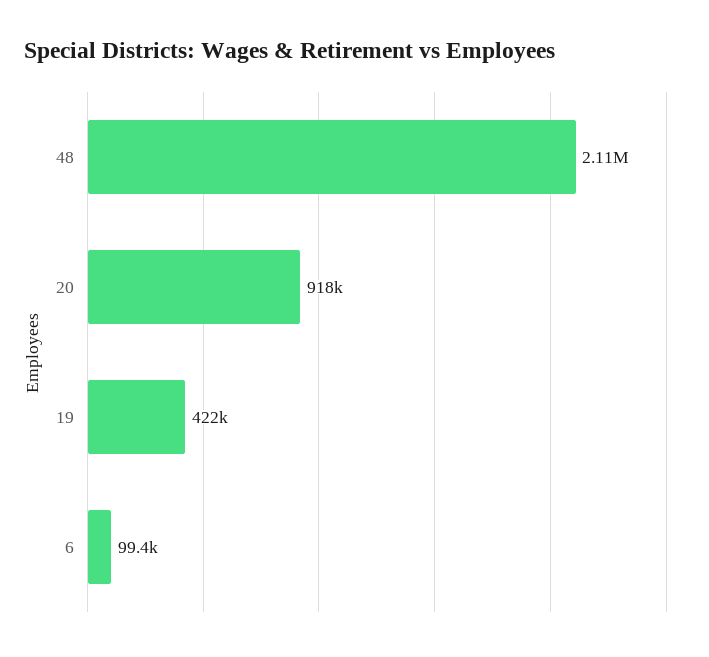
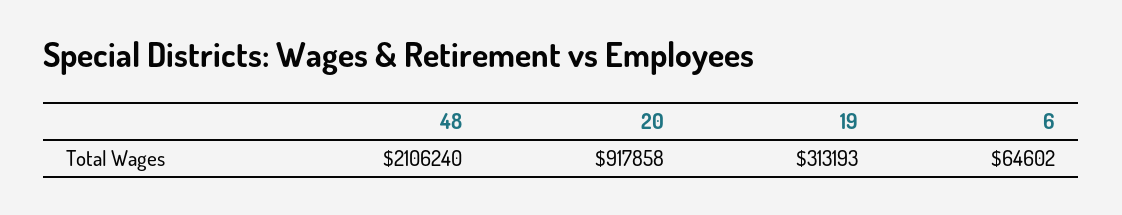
  {
    "48": 2106240,
    "20": 917858,
-   "19": 422000,
+   "19": 313193,
-   "6": 99400
+   "6": 64602
  }

